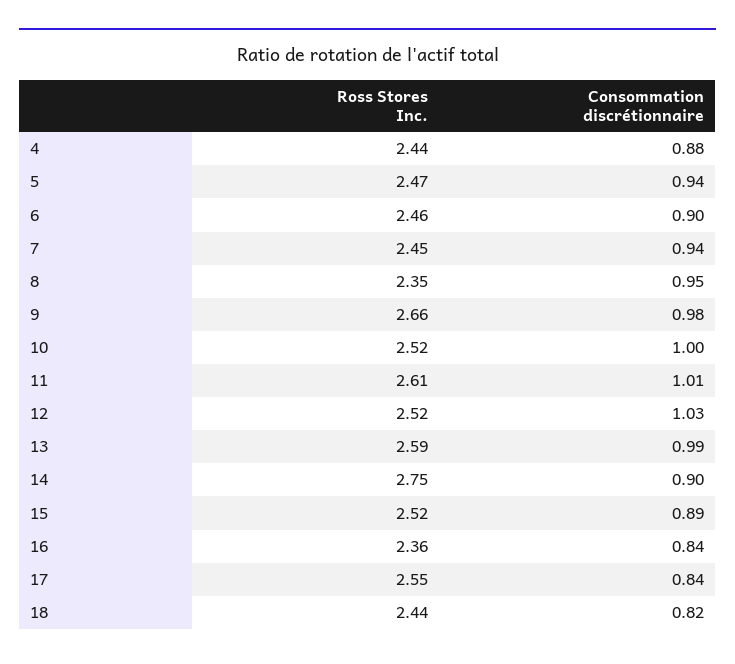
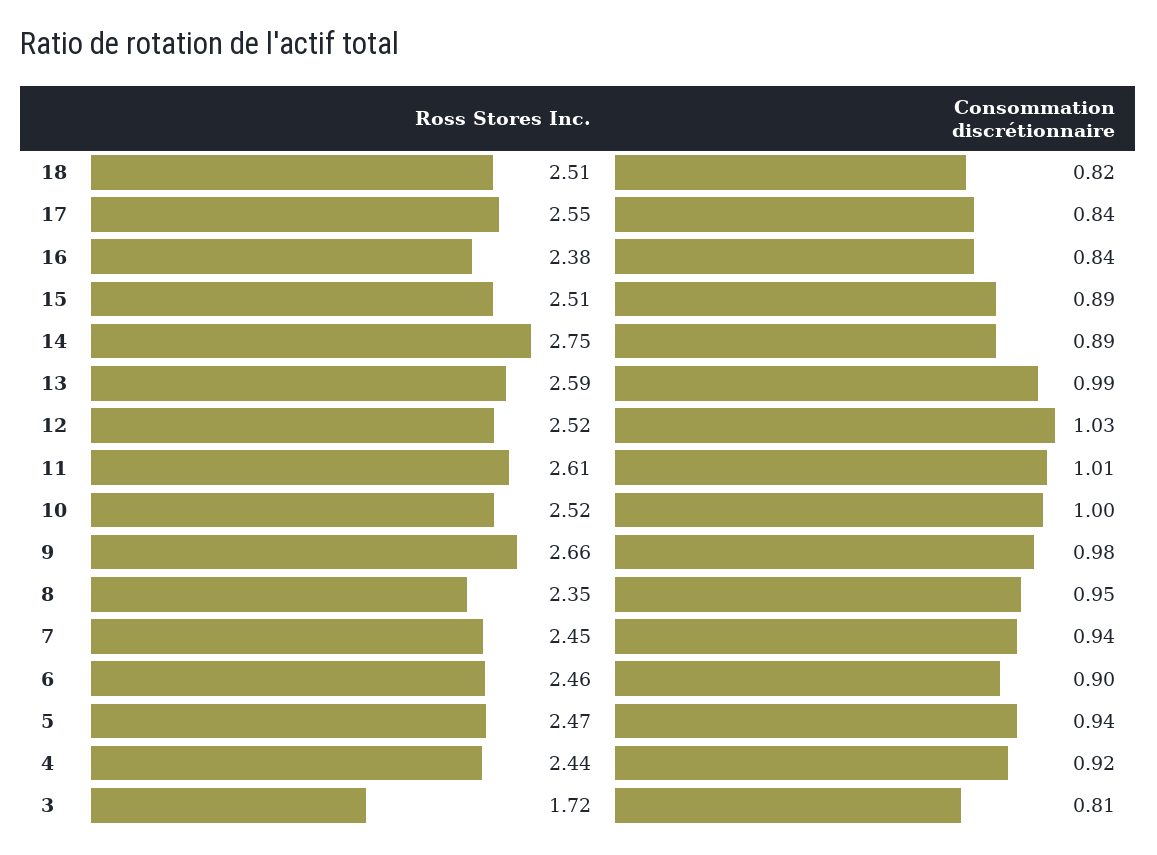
  {
    "Ross Stores Inc.": {
      "4": 2.44,
      "5": 2.47,
      "6": 2.46,
      "7": 2.45,
      "8": 2.35,
      "9": 2.66,
      "10": 2.52,
      "11": 2.61,
      "12": 2.52,
      "13": 2.59,
      "14": 2.75,
-     "15": 2.52,
+     "15": 2.51,
-     "16": 2.36,
+     "16": 2.38,
      "17": 2.55,
-     "18": 2.44
+     "18": 2.51,
+     "3": 1.72
    },
    "Consommation discrétionnaire": {
-     "4": 0.88,
+     "4": 0.92,
      "5": 0.94,
      "6": 0.9,
      "7": 0.94,
      "8": 0.95,
      "9": 0.98,
      "10": 1,
      "11": 1.01,
      "12": 1.03,
      "13": 0.99,
-     "14": 0.9,
+     "14": 0.89,
      "15": 0.89,
      "16": 0.84,
      "17": 0.84,
-     "18": 0.82
+     "18": 0.82,
+     "3": 0.81
    }
  }

